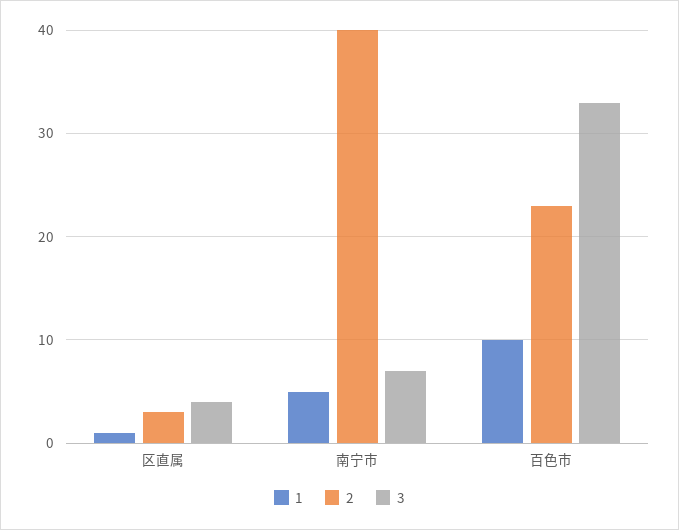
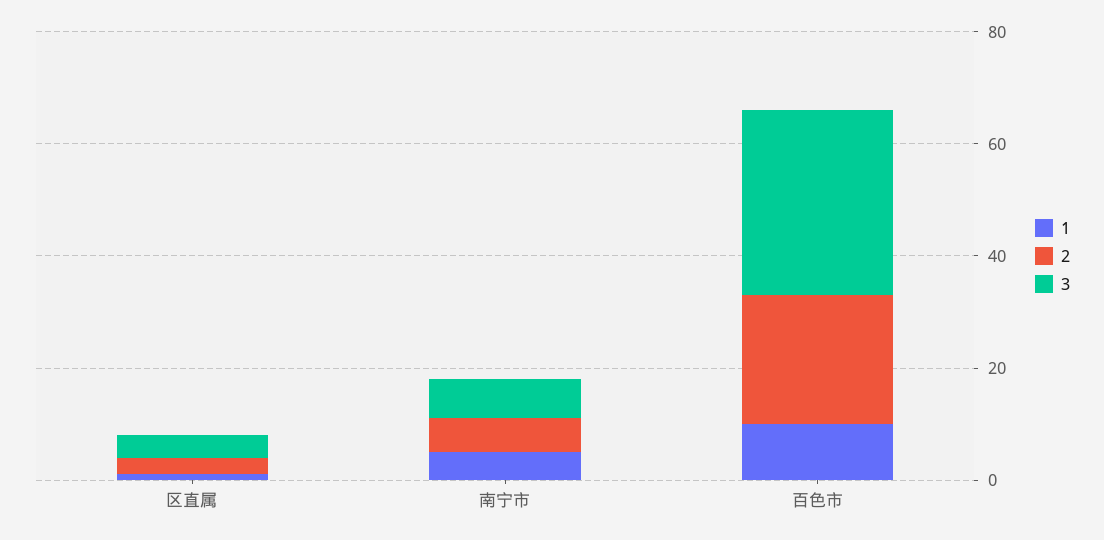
  {
    "1": {
      "区直属": 1,
      "南宁市": 5,
      "百色市": 10
    },
    "2": {
      "区直属": 3,
-     "南宁市": 40,
+     "南宁市": 5,
      "百色市": 23
    },
    "3": {
      "区直属": 4,
      "南宁市": 7,
      "百色市": 33
    }
  }

